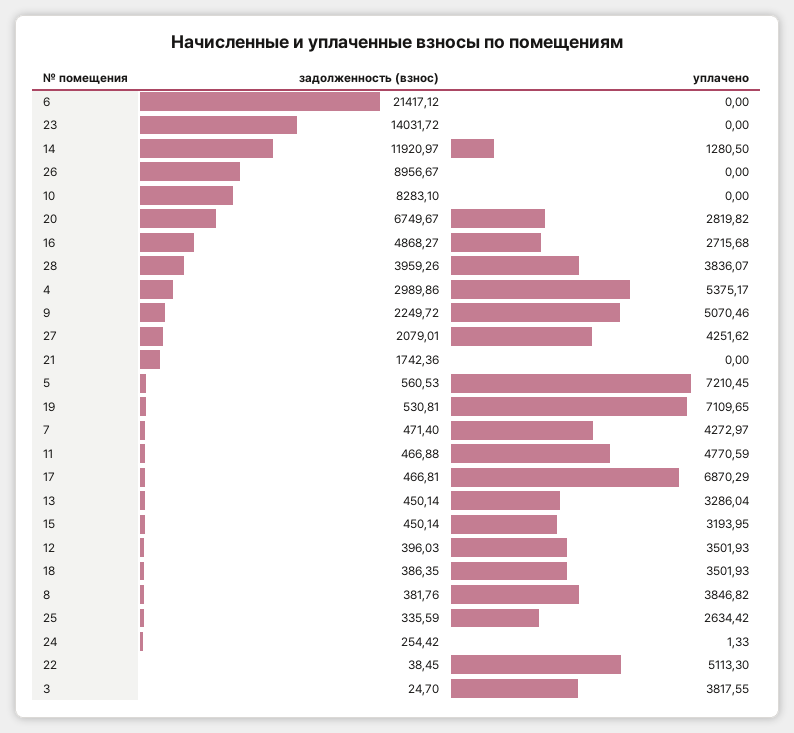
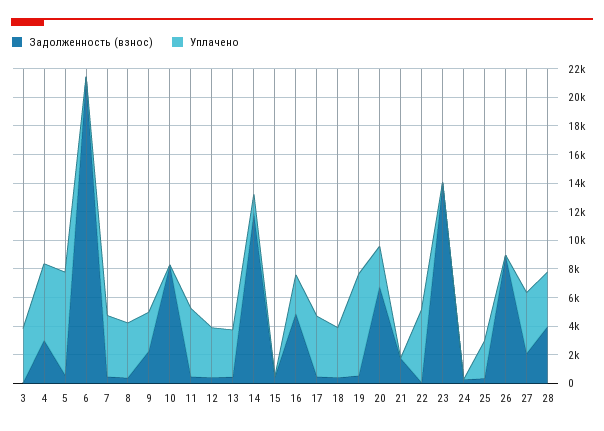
  {
    "задолженность (взнос)": {
      "6": 21417.12,
      "23": 14031.72,
      "14": 11920.97,
      "26": 8956.67,
      "10": 8283.1,
      "20": 6749.67,
      "16": 4868.27,
      "28": 3959.26,
      "4": 2989.86,
      "9": 2249.72,
      "27": 2079.01,
      "21": 1742.36,
      "5": 560.53,
      "19": 530.81,
      "7": 471.4,
      "11": 466.88,
      "17": 466.81,
      "13": 450.14,
      "15": 450.14,
      "12": 396.03,
      "18": 386.35,
      "8": 381.76,
      "25": 335.59,
      "24": 254.42,
      "22": 38.45,
      "3": 24.7
    },
    "уплачено": {
      "6": 0,
      "23": 0,
      "14": 1280.5,
      "26": 0,
      "10": 0,
      "20": 2819.82,
      "16": 2715.68,
      "28": 3836.07,
      "4": 5375.17,
-     "9": 5070.46,
+     "9": 3000,
      "27": 4251.62,
      "21": 0,
      "5": 7210.45,
      "19": 7109.65,
      "7": 4272.97,
      "11": 4770.59,
-     "17": 6870.29,
+     "17": 4000,
      "13": 3286.04,
-     "15": 3193.95,
+     "15": 0,
      "12": 3501.93,
      "18": 3501.93,
      "8": 3846.82,
      "25": 2634.42,
      "24": 1.33,
      "22": 5113.3,
      "3": 3817.55
    }
  }

